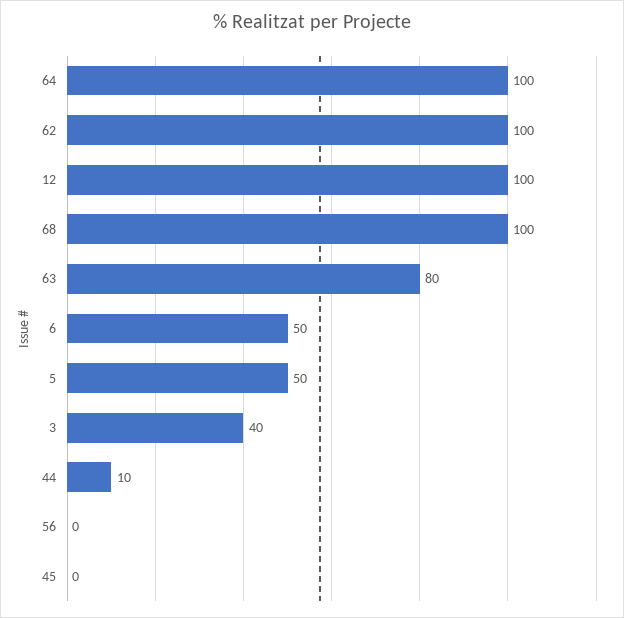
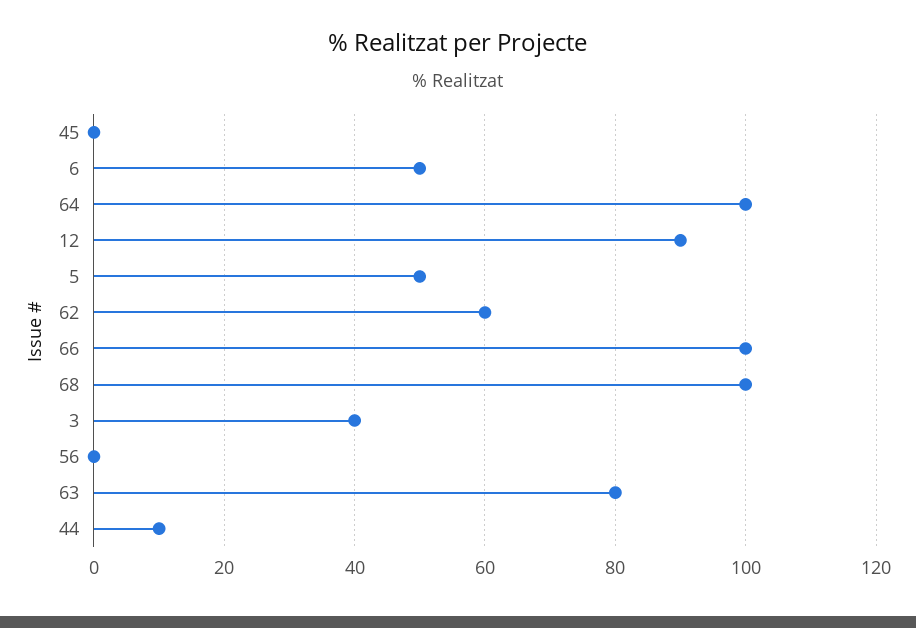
  {
    "64": 100,
-   "62": 100,
+   "62": 60,
-   "12": 100,
+   "12": 90,
    "68": 100,
    "63": 80,
    "6": 50,
    "5": 50,
    "3": 40,
    "44": 10,
    "56": 0,
-   "45": 0
+   "45": 0,
+   "66": 100
  }

